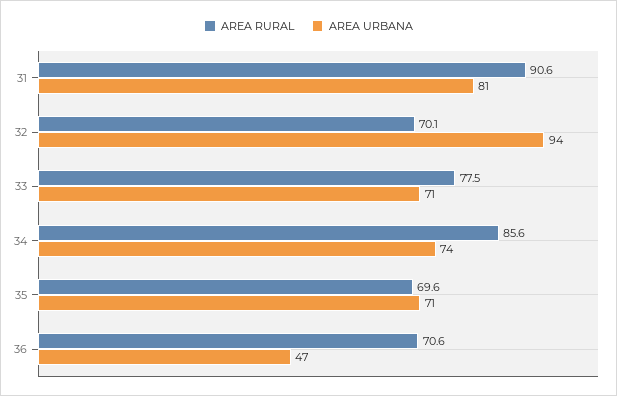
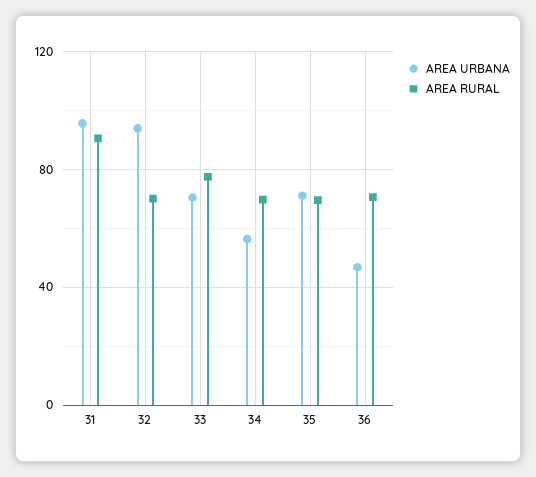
  {
    "AREA RURAL": {
      "31": 90.6,
      "32": 70.1,
      "33": 77.5,
-     "34": 85.6,
+     "34": 70,
      "35": 69.6,
      "36": 70.6
    },
    "AREA URBANA": {
-     "31": 81,
+     "31": 95,
      "32": 94,
      "33": 71,
-     "34": 74,
+     "34": 55,
      "35": 71,
      "36": 47
    }
  }

